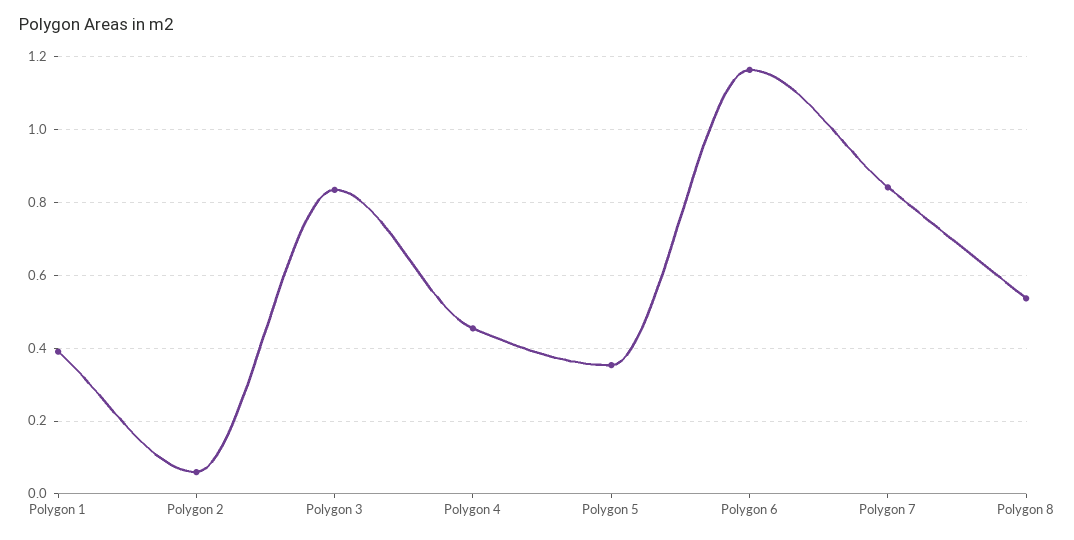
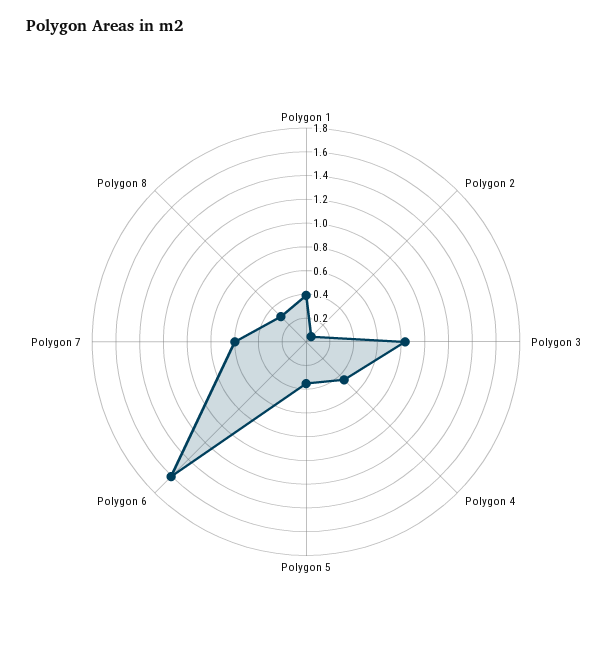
  {
    "Polygon 1": 0.4,
    "Polygon 2": 0.06,
    "Polygon 3": 0.84,
    "Polygon 4": 0.46,
    "Polygon 5": 0.36,
-   "Polygon 6": 1.16,
+   "Polygon 6": 1.6,
-   "Polygon 7": 0.84,
+   "Polygon 7": 0.6,
-   "Polygon 8": 0.54
+   "Polygon 8": 0.3
  }

